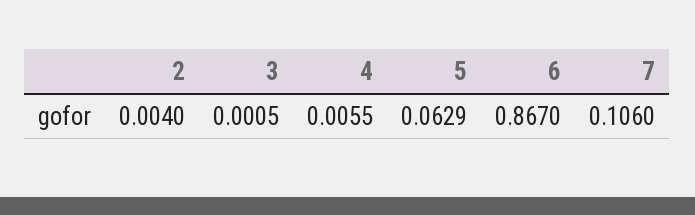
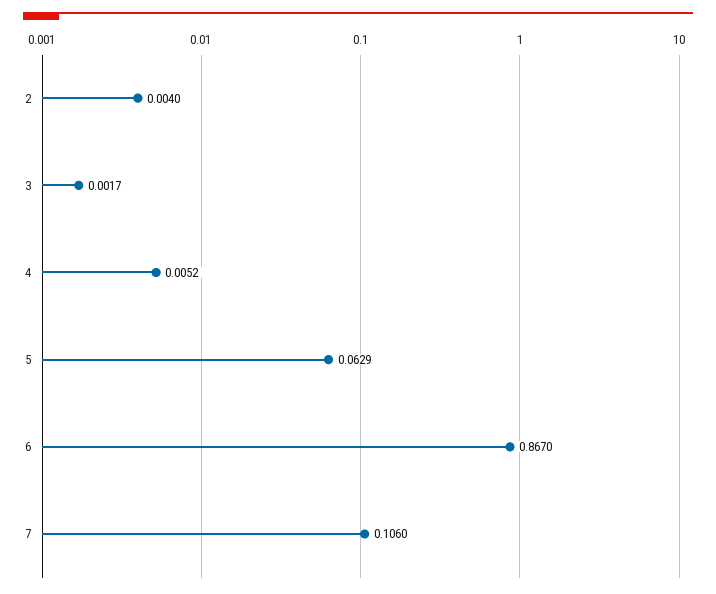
  {
    "2": 0.004,
-   "3": 0.0005,
+   "3": 0.0017,
-   "4": 0.0055,
+   "4": 0.0052,
    "5": 0.0629,
    "6": 0.867,
    "7": 0.106
  }

